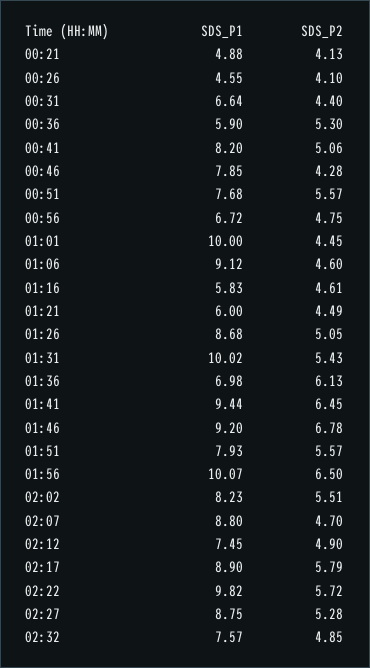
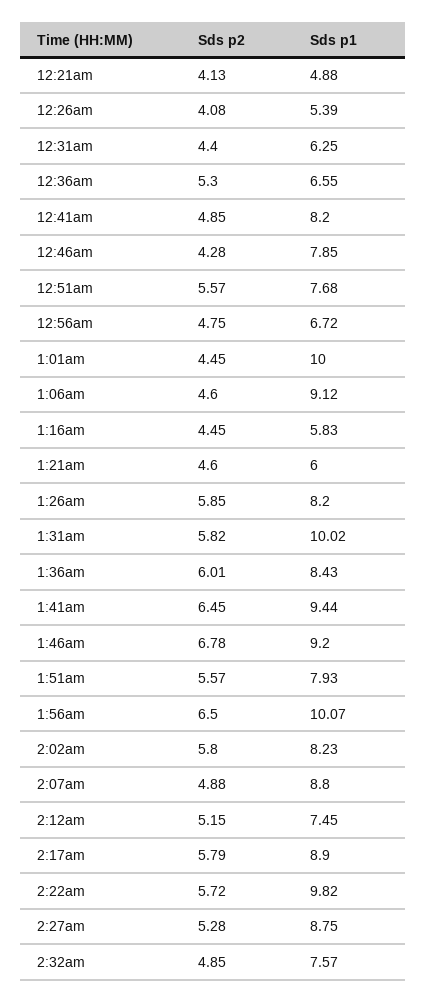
  {
    "SDS_P1": {
      "00:21": 4.88,
-     "00:26": 4.55,
+     "00:26": 5.39,
-     "00:31": 6.64,
+     "00:31": 6.25,
-     "00:36": 5.9,
+     "00:36": 6.55,
      "00:41": 8.2,
      "00:46": 7.85,
      "00:51": 7.68,
      "00:56": 6.72,
      "01:01": 10,
      "01:06": 9.12,
      "01:16": 5.83,
      "01:21": 6,
-     "01:26": 8.68,
+     "01:26": 8.2,
      "01:31": 10.02,
-     "01:36": 6.98,
+     "01:36": 8.43,
      "01:41": 9.44,
      "01:46": 9.2,
      "01:51": 7.93,
      "01:56": 10.07,
      "02:02": 8.23,
      "02:07": 8.8,
      "02:12": 7.45,
      "02:17": 8.9,
      "02:22": 9.82,
      "02:27": 8.75,
      "02:32": 7.57
    },
    "SDS_P2": {
      "00:21": 4.13,
-     "00:26": 4.1,
+     "00:26": 4.08,
      "00:31": 4.4,
      "00:36": 5.3,
-     "00:41": 5.06,
+     "00:41": 4.85,
      "00:46": 4.28,
      "00:51": 5.57,
      "00:56": 4.75,
      "01:01": 4.45,
      "01:06": 4.6,
-     "01:16": 4.61,
+     "01:16": 4.45,
-     "01:21": 4.49,
+     "01:21": 4.6,
-     "01:26": 5.05,
+     "01:26": 5.85,
-     "01:31": 5.43,
+     "01:31": 5.82,
-     "01:36": 6.13,
+     "01:36": 6.01,
      "01:41": 6.45,
      "01:46": 6.78,
      "01:51": 5.57,
      "01:56": 6.5,
-     "02:02": 5.51,
+     "02:02": 5.8,
-     "02:07": 4.7,
+     "02:07": 4.88,
-     "02:12": 4.9,
+     "02:12": 5.15,
      "02:17": 5.79,
      "02:22": 5.72,
      "02:27": 5.28,
      "02:32": 4.85
    }
  }

